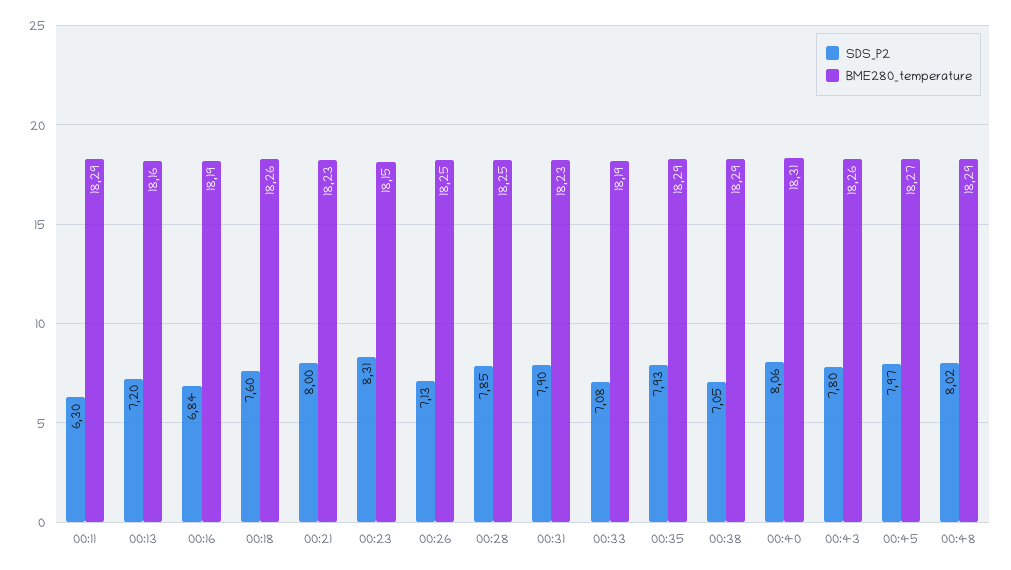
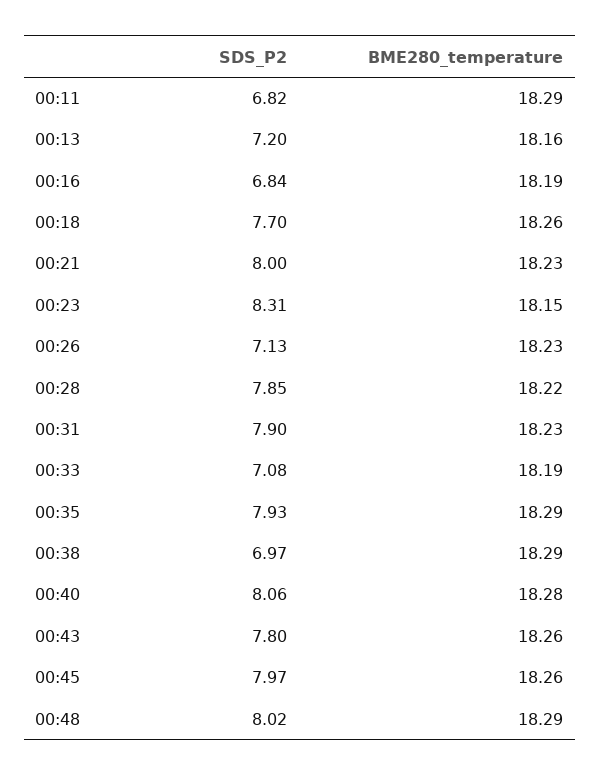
  {
    "SDS_P2": {
-     "00:11": 6.3,
+     "00:11": 6.82,
      "00:13": 7.2,
      "00:16": 6.84,
-     "00:18": 7.6,
+     "00:18": 7.7,
      "00:21": 8,
      "00:23": 8.31,
      "00:26": 7.13,
      "00:28": 7.85,
      "00:31": 7.9,
      "00:33": 7.08,
      "00:35": 7.93,
-     "00:38": 7.05,
+     "00:38": 6.97,
      "00:40": 8.06,
      "00:43": 7.8,
      "00:45": 7.97,
      "00:48": 8.02
    },
    "BME280_temperature": {
      "00:11": 18.29,
      "00:13": 18.16,
      "00:16": 18.19,
      "00:18": 18.26,
      "00:21": 18.23,
      "00:23": 18.15,
-     "00:26": 18.25,
+     "00:26": 18.23,
-     "00:28": 18.25,
+     "00:28": 18.22,
      "00:31": 18.23,
      "00:33": 18.19,
      "00:35": 18.29,
      "00:38": 18.29,
-     "00:40": 18.31,
+     "00:40": 18.28,
      "00:43": 18.26,
-     "00:45": 18.27,
+     "00:45": 18.26,
      "00:48": 18.29
    }
  }

